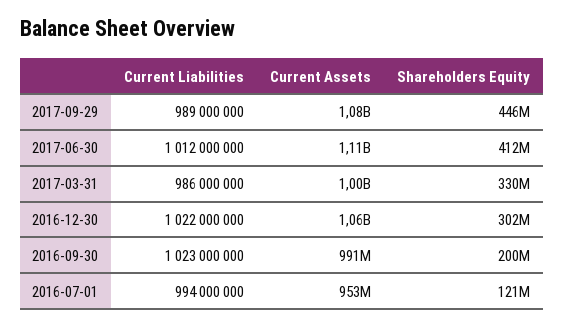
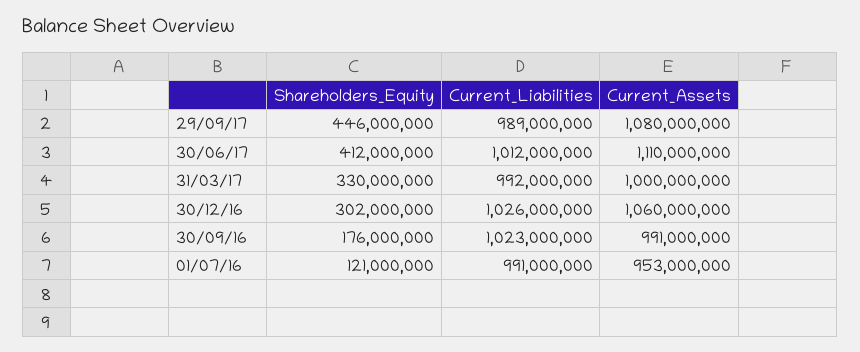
  {
    "Current Liabilities": {
      "2017-09-29": 989000000,
      "2017-06-30": 1012000000,
-     "2017-03-31": 986000000,
+     "2017-03-31": 992000000,
-     "2016-12-30": 1022000000,
+     "2016-12-30": 1026000000,
      "2016-09-30": 1023000000,
-     "2016-07-01": 994000000
+     "2016-07-01": 991000000
    },
    "Current Assets": {
      "2017-09-29": 1080000000,
      "2017-06-30": 1110000000,
      "2017-03-31": 1000000000,
      "2016-12-30": 1060000000,
      "2016-09-30": 991000000,
      "2016-07-01": 953000000
    },
    "Shareholders Equity": {
      "2017-09-29": 446000000,
      "2017-06-30": 412000000,
      "2017-03-31": 330000000,
      "2016-12-30": 302000000,
-     "2016-09-30": 200000000,
+     "2016-09-30": 176000000,
      "2016-07-01": 121000000
    }
  }

